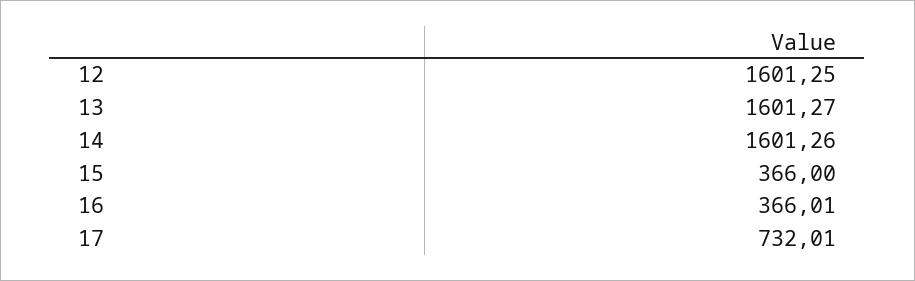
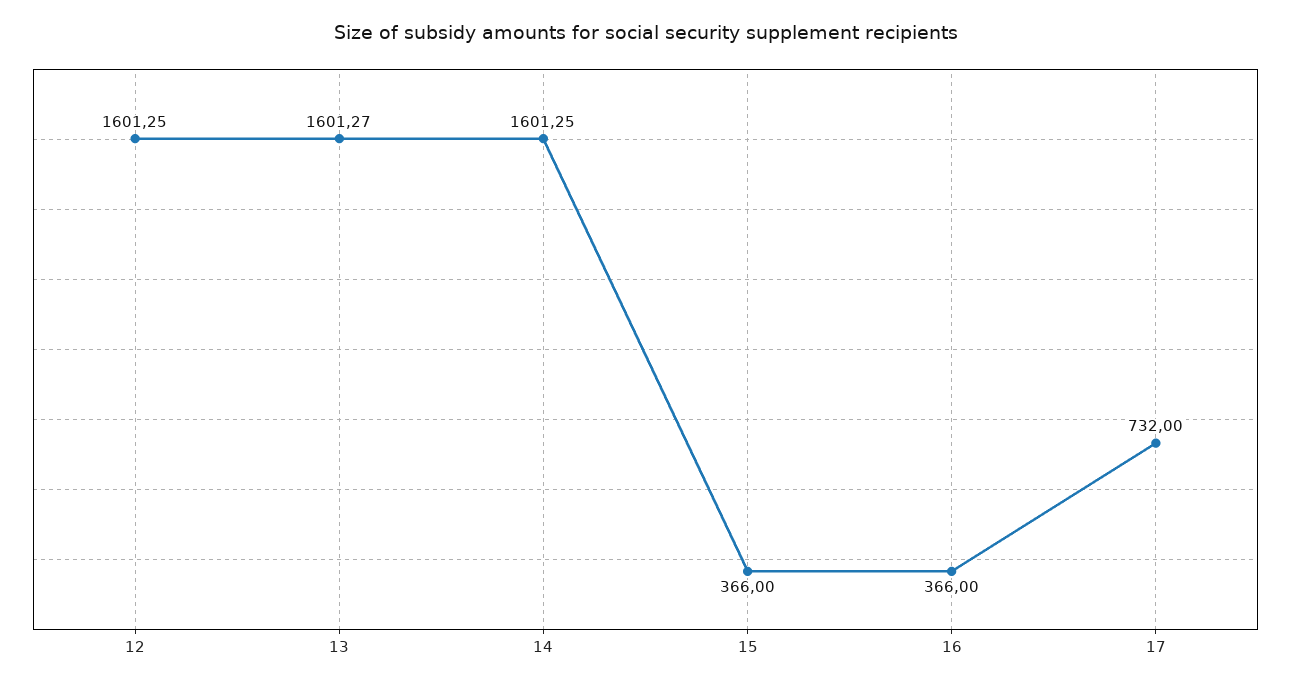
  {
    "12": 1601.25,
    "13": 1601.27,
-   "14": 1601.26,
+   "14": 1601.25,
    "15": 366,
-   "16": 366.01,
+   "16": 366,
-   "17": 732.01
+   "17": 732
  }

